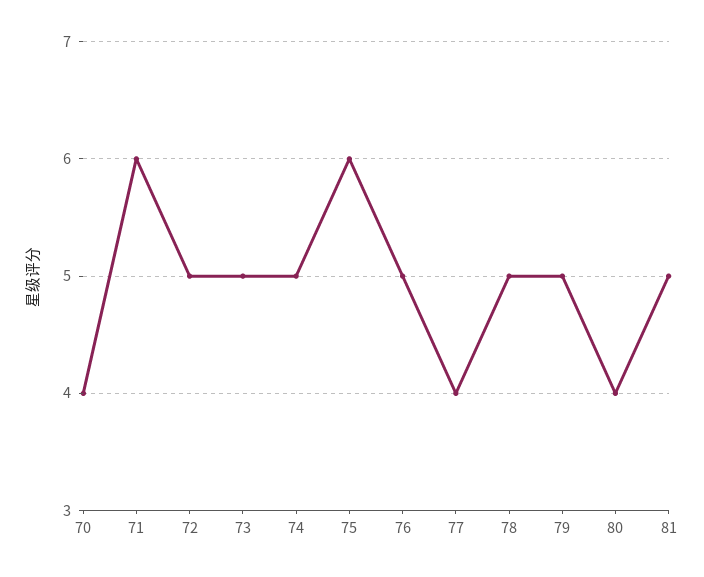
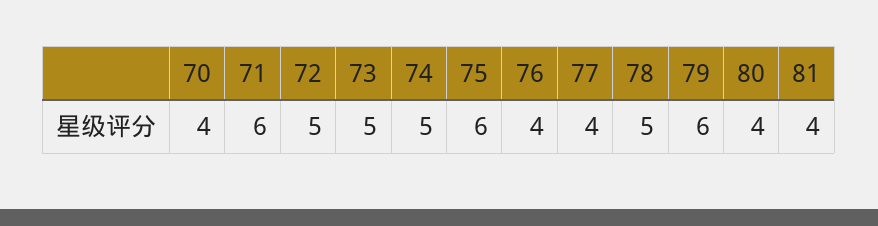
  {
    "70": 4,
    "71": 6,
    "72": 5,
    "73": 5,
    "74": 5,
    "75": 6,
-   "76": 5,
+   "76": 4,
    "77": 4,
    "78": 5,
-   "79": 5,
+   "79": 6,
    "80": 4,
-   "81": 5
+   "81": 4
  }

